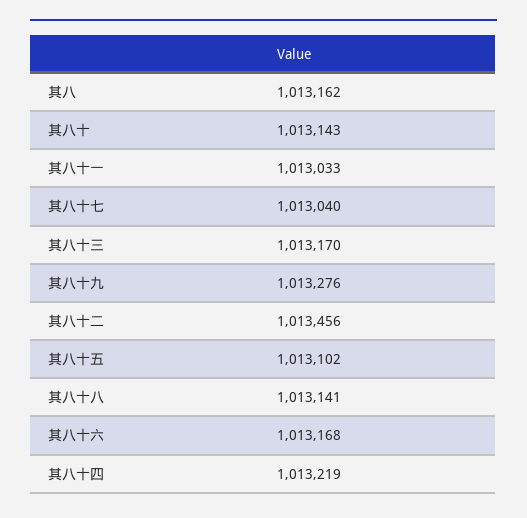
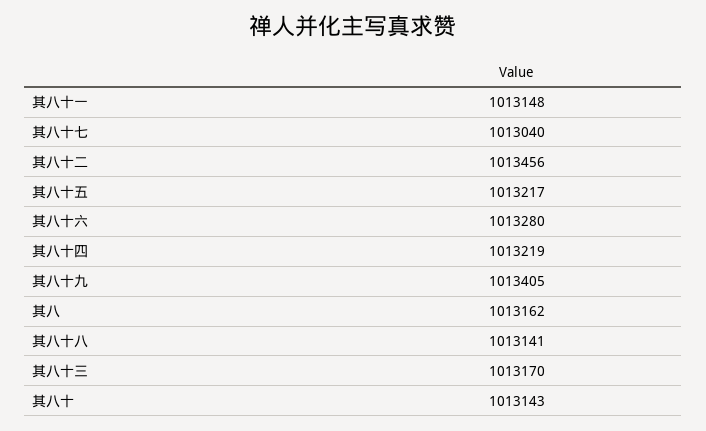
  {
    "其八": 1013162,
    "其八十": 1013143,
-   "其八十一": 1013033,
+   "其八十一": 1013148,
    "其八十七": 1013040,
    "其八十三": 1013170,
-   "其八十九": 1013276,
+   "其八十九": 1013405,
    "其八十二": 1013456,
-   "其八十五": 1013102,
+   "其八十五": 1013217,
    "其八十八": 1013141,
-   "其八十六": 1013168,
+   "其八十六": 1013280,
    "其八十四": 1013219
  }

